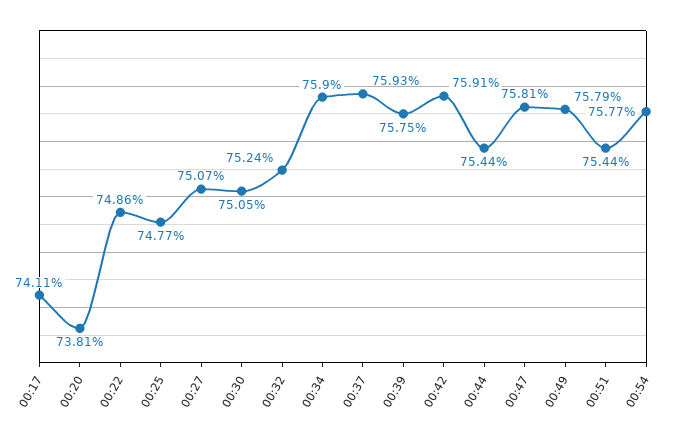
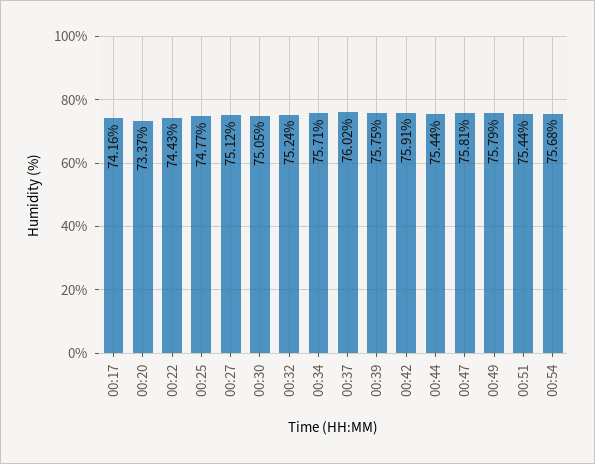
  {
-   "00:17": 74.11,
+   "00:17": 74.16,
-   "00:20": 73.81,
+   "00:20": 73.37,
-   "00:22": 74.86,
+   "00:22": 74.43,
    "00:25": 74.77,
-   "00:27": 75.07,
+   "00:27": 75.12,
    "00:30": 75.05,
    "00:32": 75.24,
-   "00:34": 75.9,
+   "00:34": 75.71,
-   "00:37": 75.93,
+   "00:37": 76.02,
    "00:39": 75.75,
    "00:42": 75.91,
    "00:44": 75.44,
    "00:47": 75.81,
    "00:49": 75.79,
    "00:51": 75.44,
-   "00:54": 75.77
+   "00:54": 75.68
  }

